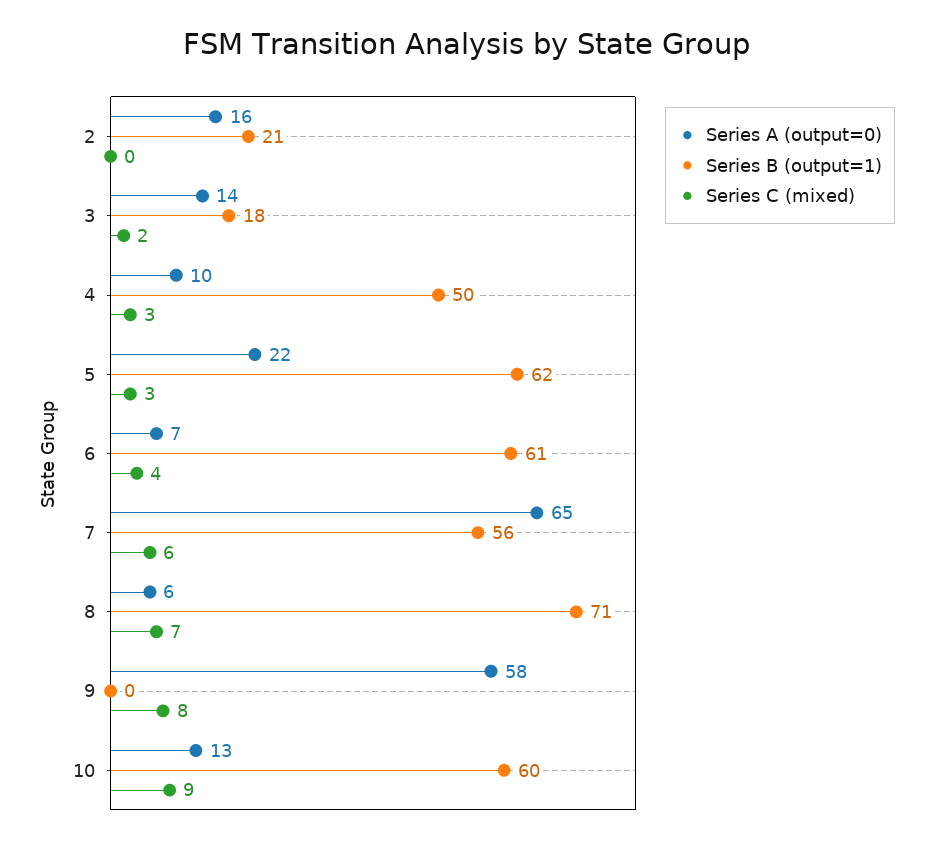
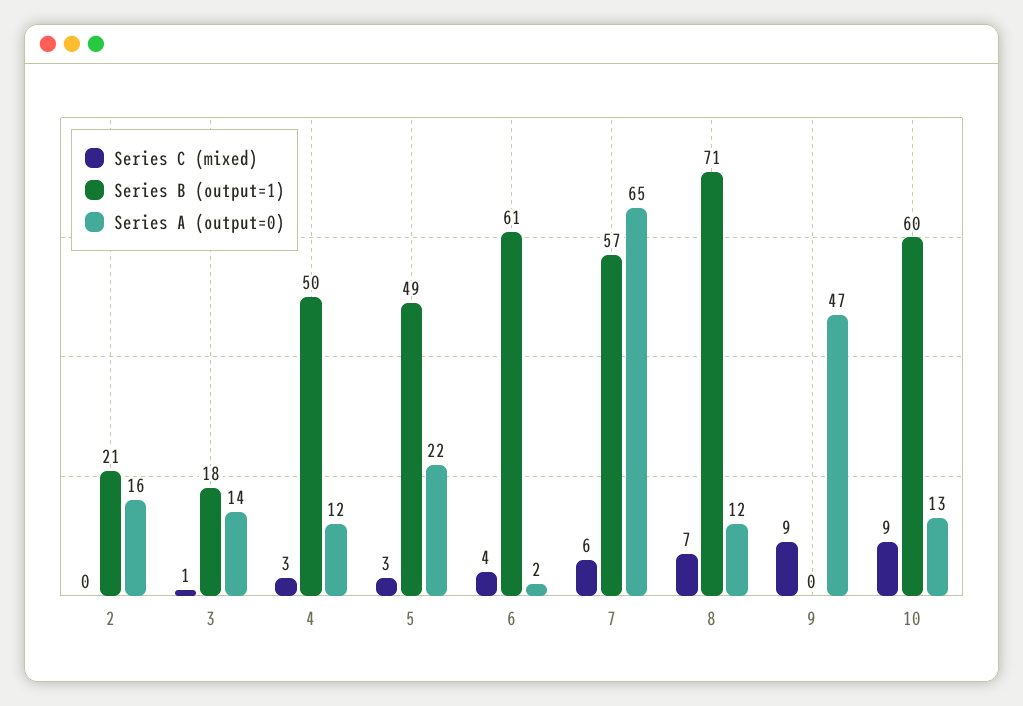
  {
    "Series A (output=0)": {
      "2": 16,
      "3": 14,
-     "4": 10,
+     "4": 12,
      "5": 22,
-     "6": 7,
+     "6": 2,
      "7": 65,
-     "8": 6,
+     "8": 12,
-     "9": 58,
+     "9": 47,
      "10": 13
    },
    "Series B (output=1)": {
      "2": 21,
      "3": 18,
      "4": 50,
-     "5": 62,
+     "5": 49,
      "6": 61,
-     "7": 56,
+     "7": 57,
      "8": 71,
      "9": 0,
      "10": 60
    },
    "Series C (mixed)": {
      "2": 0,
-     "3": 2,
+     "3": 1,
      "4": 3,
      "5": 3,
      "6": 4,
      "7": 6,
      "8": 7,
-     "9": 8,
+     "9": 9,
      "10": 9
    }
  }

